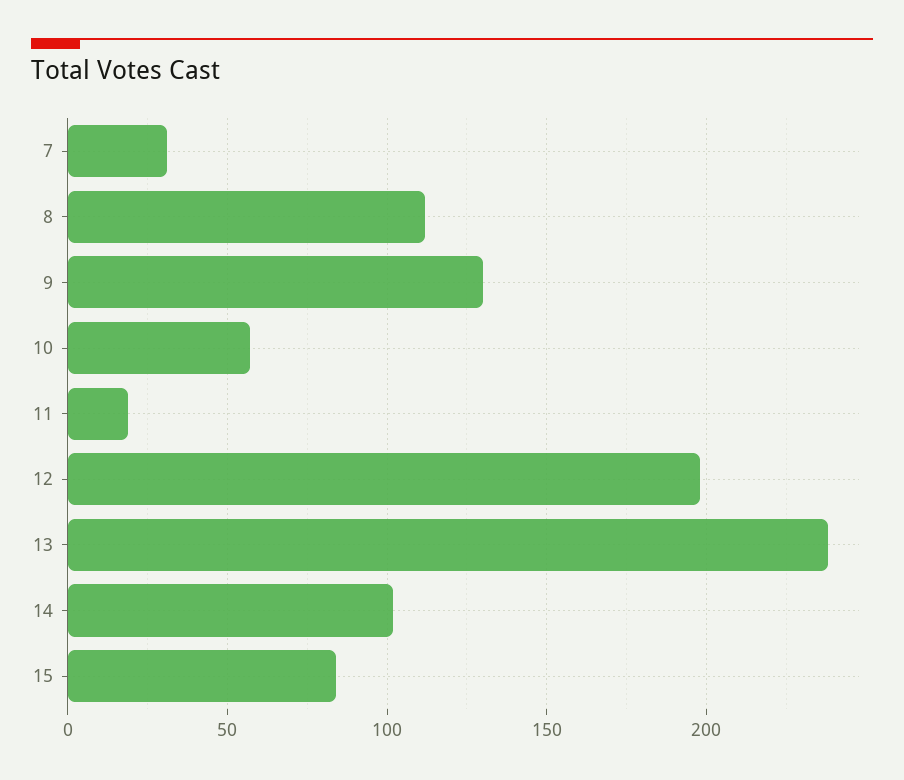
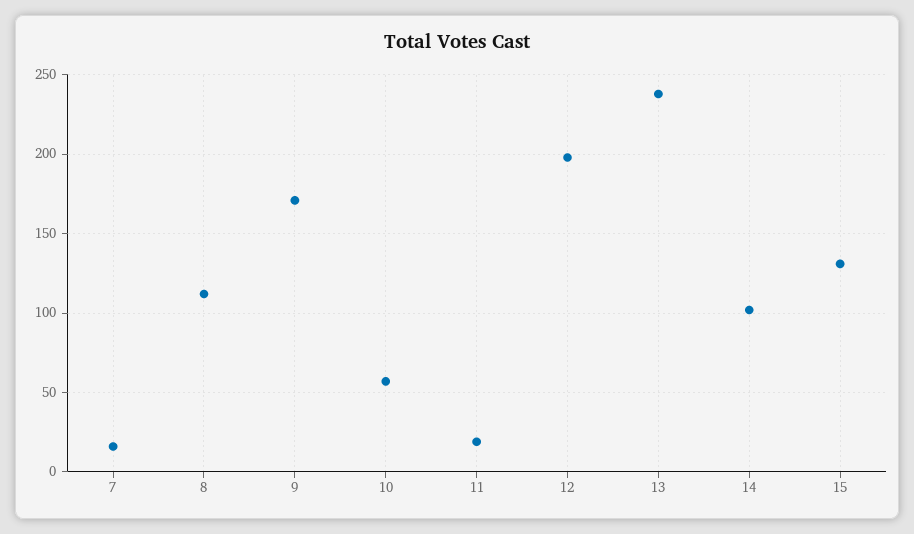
  {
-   "7": 30,
+   "7": 15,
    "8": 110,
-   "9": 130,
+   "9": 170,
    "10": 55,
    "11": 20,
    "12": 200,
    "13": 240,
    "14": 100,
-   "15": 85
+   "15": 130
  }

